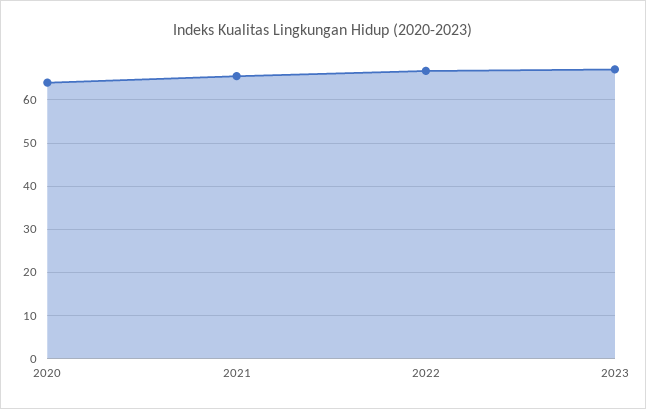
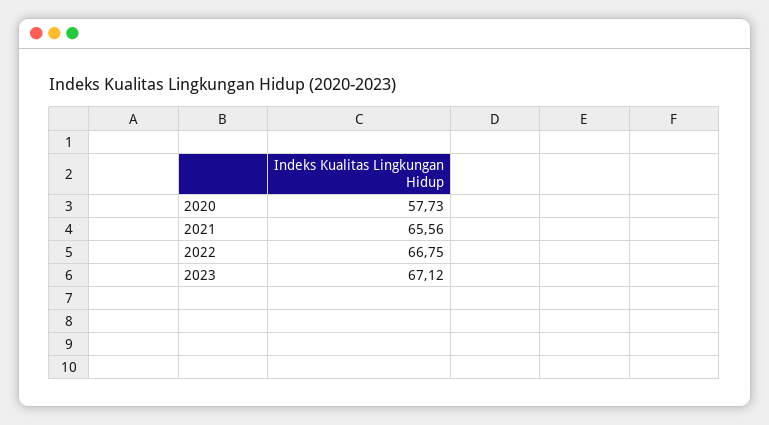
  {
-   "2020": 64,
+   "2020": 57.73,
    "2021": 65.56,
    "2022": 66.75,
    "2023": 67.12
  }

